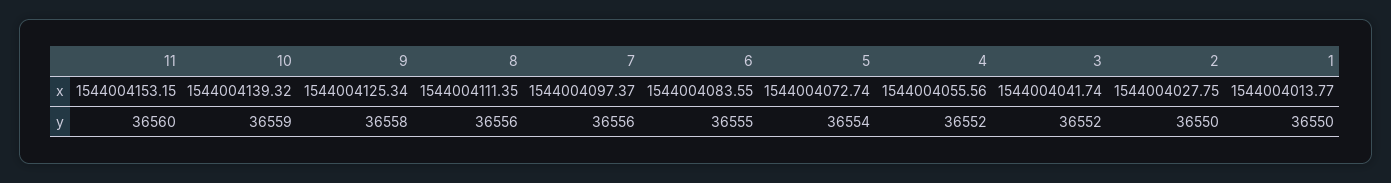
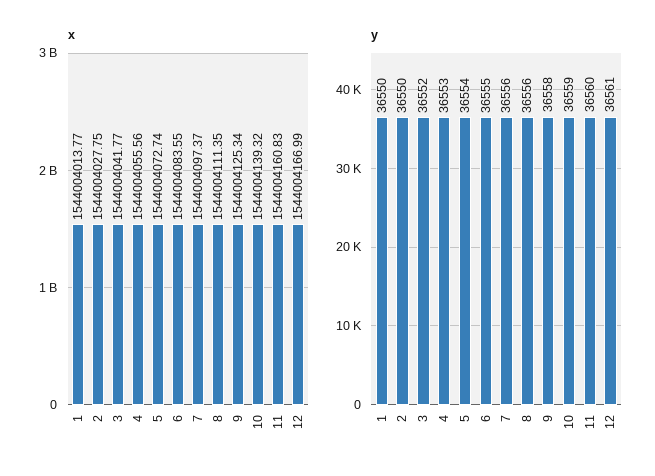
  {
    "x": {
-     "11": 1544004153.15,
+     "11": 1544004160.83,
      "10": 1544004139.32,
      "9": 1544004125.34,
      "8": 1544004111.35,
      "7": 1544004097.37,
      "6": 1544004083.55,
      "5": 1544004072.74,
      "4": 1544004055.56,
-     "3": 1544004041.74,
+     "3": 1544004041.77,
      "2": 1544004027.75,
-     "1": 1544004013.77
+     "1": 1544004013.77,
+     "12": 1544004166.99
    },
    "y": {
      "11": 36560,
      "10": 36559,
      "9": 36558,
      "8": 36556,
      "7": 36556,
      "6": 36555,
      "5": 36554,
-     "4": 36552,
+     "4": 36553,
      "3": 36552,
      "2": 36550,
-     "1": 36550
+     "1": 36550,
+     "12": 36561
    }
  }

